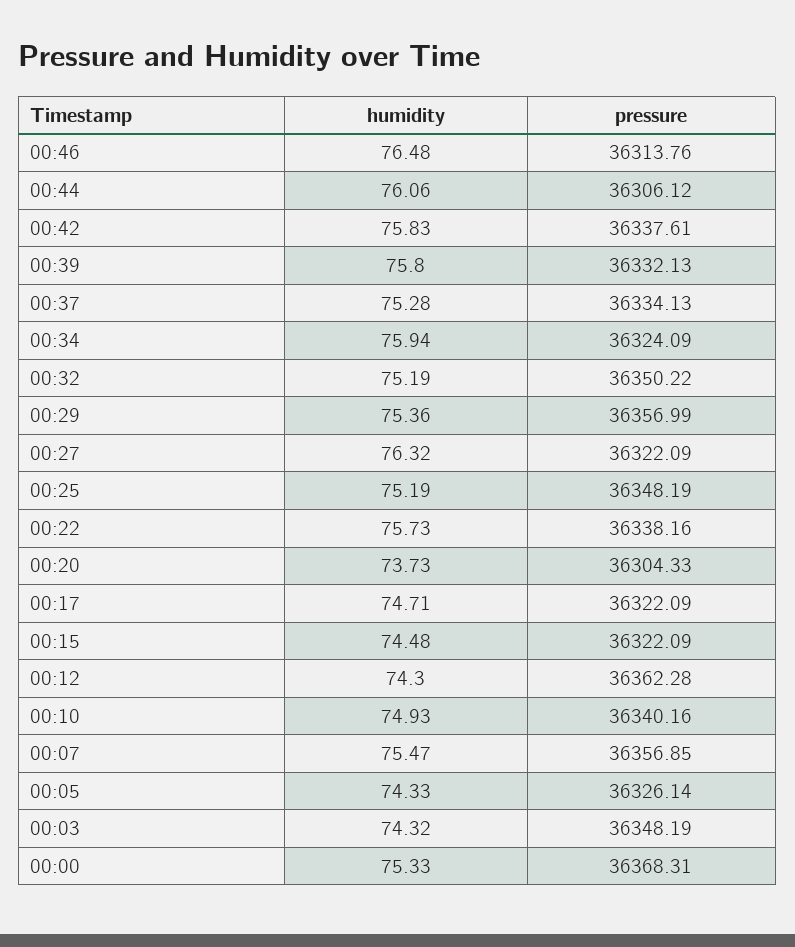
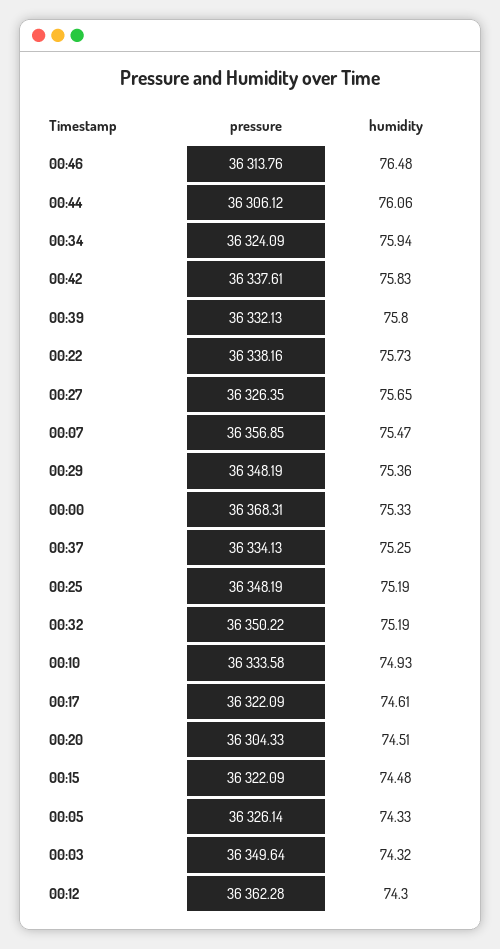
  {
    "humidity": {
      "00:46": 76.48,
      "00:44": 76.06,
      "00:42": 75.83,
      "00:39": 75.8,
-     "00:37": 75.28,
+     "00:37": 75.25,
      "00:34": 75.94,
      "00:32": 75.19,
      "00:29": 75.36,
-     "00:27": 76.32,
+     "00:27": 75.65,
      "00:25": 75.19,
      "00:22": 75.73,
-     "00:20": 73.73,
+     "00:20": 74.51,
-     "00:17": 74.71,
+     "00:17": 74.61,
      "00:15": 74.48,
      "00:12": 74.3,
      "00:10": 74.93,
      "00:07": 75.47,
      "00:05": 74.33,
      "00:03": 74.32,
      "00:00": 75.33
    },
    "pressure": {
      "00:46": 36313.76,
      "00:44": 36306.12,
      "00:42": 36337.61,
      "00:39": 36332.13,
      "00:37": 36334.13,
      "00:34": 36324.09,
      "00:32": 36350.22,
-     "00:29": 36356.99,
+     "00:29": 36348.19,
-     "00:27": 36322.09,
+     "00:27": 36326.35,
      "00:25": 36348.19,
      "00:22": 36338.16,
      "00:20": 36304.33,
      "00:17": 36322.09,
      "00:15": 36322.09,
      "00:12": 36362.28,
-     "00:10": 36340.16,
+     "00:10": 36333.58,
      "00:07": 36356.85,
      "00:05": 36326.14,
-     "00:03": 36348.19,
+     "00:03": 36349.64,
      "00:00": 36368.31
    }
  }

